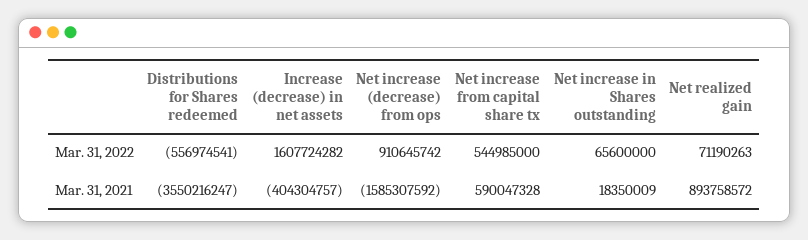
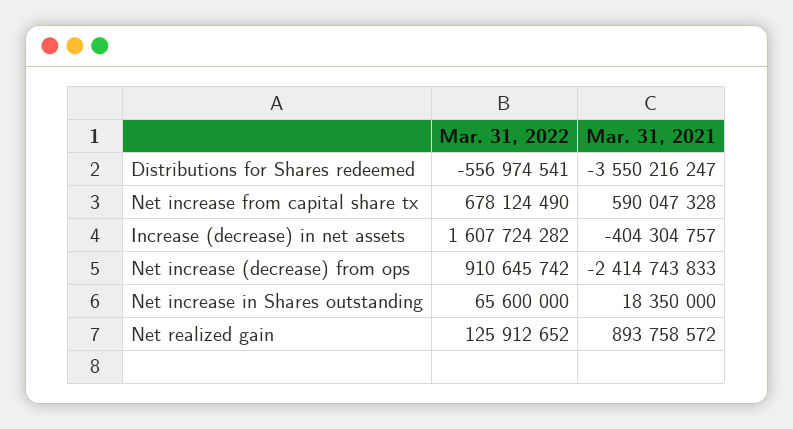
  {
    "Distributions for Shares redeemed": {
      "Mar. 31, 2022": -556974541,
      "Mar. 31, 2021": -3550216247
    },
    "Increase (decrease) in net assets": {
      "Mar. 31, 2022": 1607724282,
      "Mar. 31, 2021": -404304757
    },
    "Net increase (decrease) from ops": {
      "Mar. 31, 2022": 910645742,
-     "Mar. 31, 2021": -1585307592
+     "Mar. 31, 2021": -2414743833
    },
    "Net increase from capital share tx": {
-     "Mar. 31, 2022": 544985000,
+     "Mar. 31, 2022": 678124490,
      "Mar. 31, 2021": 590047328
    },
    "Net increase in Shares outstanding": {
      "Mar. 31, 2022": 65600000,
-     "Mar. 31, 2021": 18350009
+     "Mar. 31, 2021": 18350000
    },
    "Net realized gain": {
-     "Mar. 31, 2022": 71190263,
+     "Mar. 31, 2022": 125912652,
      "Mar. 31, 2021": 893758572
    }
  }

